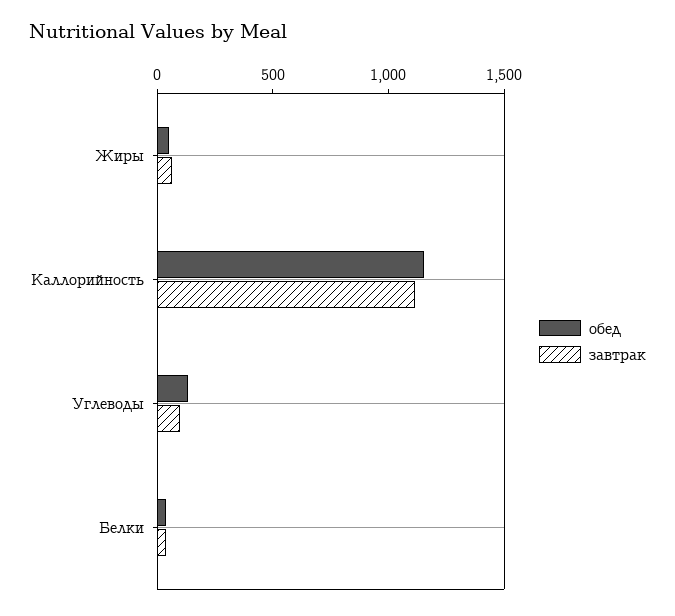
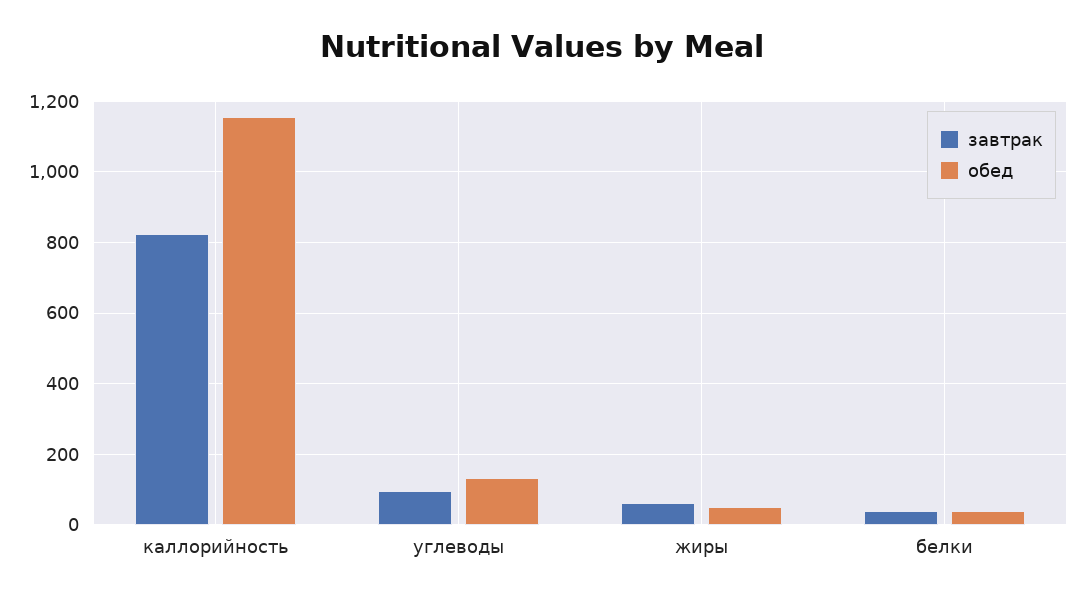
  {
    "обед": {
      "Жиры": 60,
      "Каллорийность": 1160,
      "Углеводы": 140,
      "Белки": 40
    },
    "завтрак": {
      "Жиры": 60,
-     "Каллорийность": 1100,
+     "Каллорийность": 820,
      "Углеводы": 100,
      "Белки": 40
    }
  }

